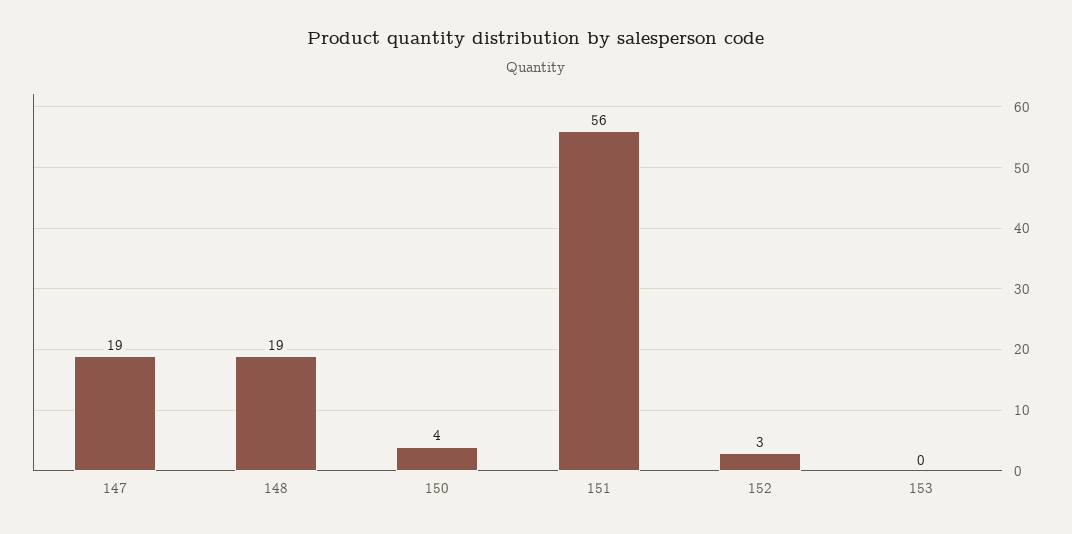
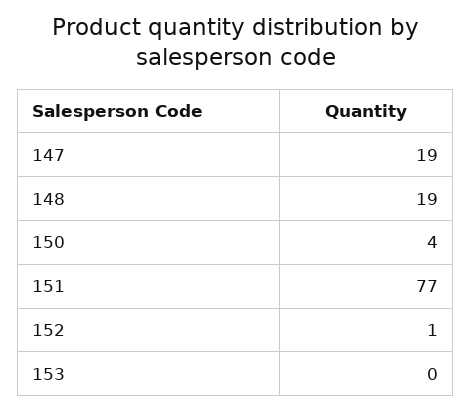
  {
    "147": 19,
    "148": 19,
    "150": 4,
-   "151": 56,
+   "151": 77,
-   "152": 3,
+   "152": 1,
    "153": 0
  }

